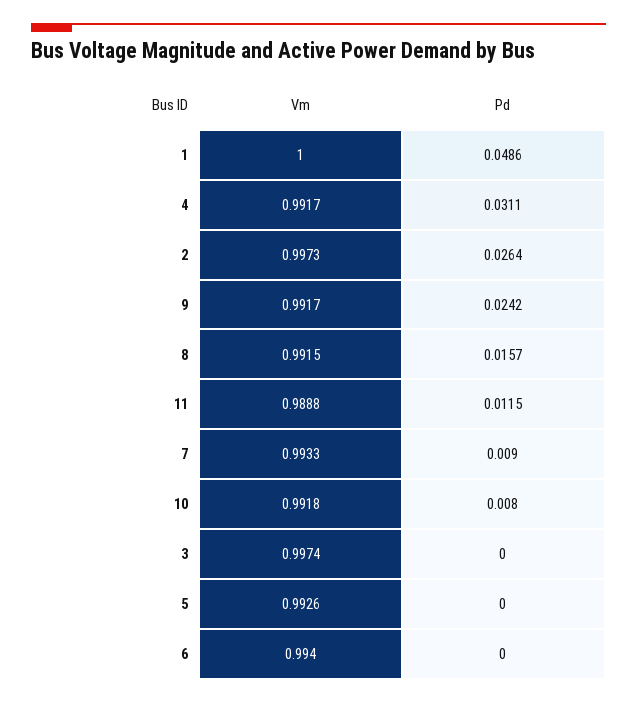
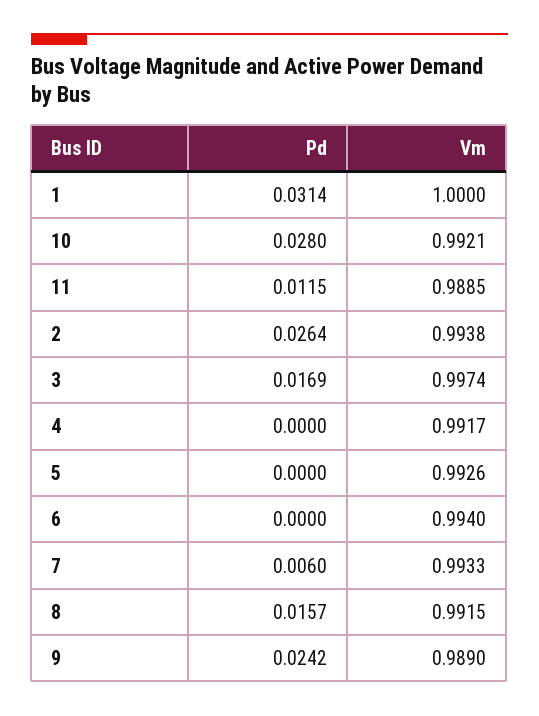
  {
    "Vm": {
      "1": 1,
      "4": 0.9917,
-     "2": 0.9973,
+     "2": 0.9938,
-     "9": 0.9917,
+     "9": 0.989,
      "8": 0.9915,
-     "11": 0.9888,
+     "11": 0.9885,
      "7": 0.9933,
-     "10": 0.9918,
+     "10": 0.9921,
      "3": 0.9974,
      "5": 0.9926,
      "6": 0.994
    },
    "Pd": {
-     "1": 0.0486,
+     "1": 0.0314,
-     "4": 0.0311,
+     "4": 0,
      "2": 0.0264,
      "9": 0.0242,
      "8": 0.0157,
      "11": 0.0115,
-     "7": 0.009,
+     "7": 0.006,
-     "10": 0.008,
+     "10": 0.028,
-     "3": 0,
+     "3": 0.0169,
      "5": 0,
      "6": 0
    }
  }

